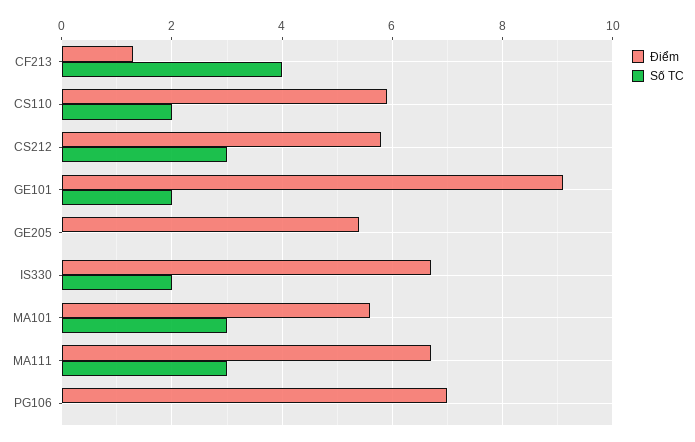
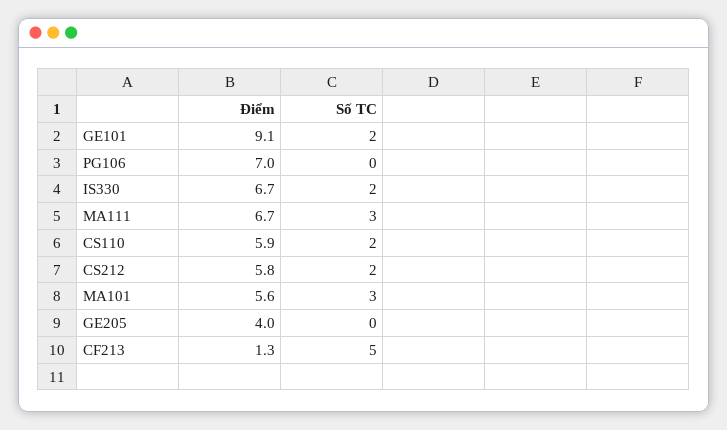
  {
    "Điểm": {
      "CF213": 1.3,
      "CS110": 5.9,
      "CS212": 5.8,
      "GE101": 9.1,
-     "GE205": 5.5,
+     "GE205": 4,
      "IS330": 6.7,
      "MA101": 5.6,
      "MA111": 6.7,
      "PG106": 7
    },
    "Số TC": {
-     "CF213": 4,
+     "CF213": 5,
      "CS110": 2,
-     "CS212": 3,
+     "CS212": 2,
      "GE101": 2,
      "GE205": 0,
      "IS330": 2,
      "MA101": 3,
      "MA111": 3,
      "PG106": 0
    }
  }

